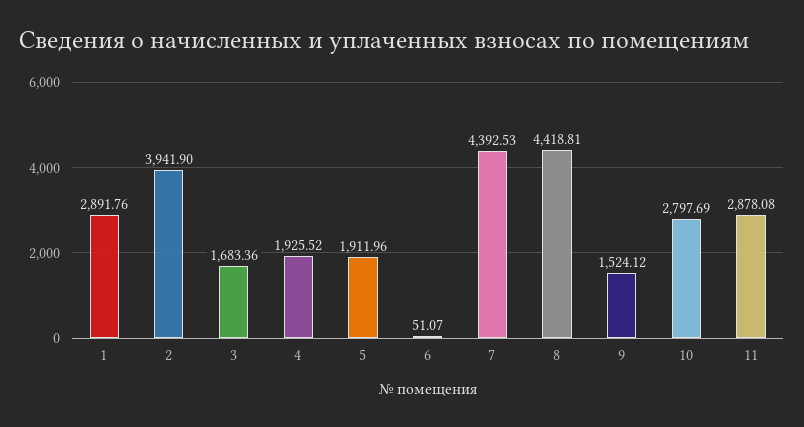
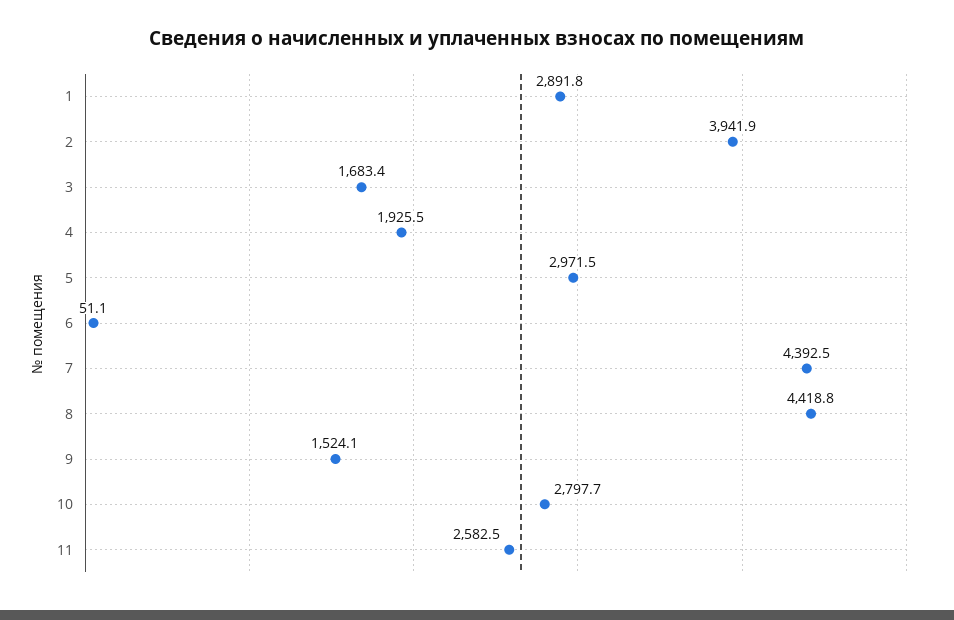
  {
    "1": 2891.76,
    "2": 3941.9,
    "3": 1683.36,
    "4": 1925.52,
-   "5": 1911.96,
+   "5": 2971.5,
    "6": 51.07,
    "7": 4392.53,
    "8": 4418.81,
    "9": 1524.12,
    "10": 2797.69,
-   "11": 2878.08
+   "11": 2582.5
  }

